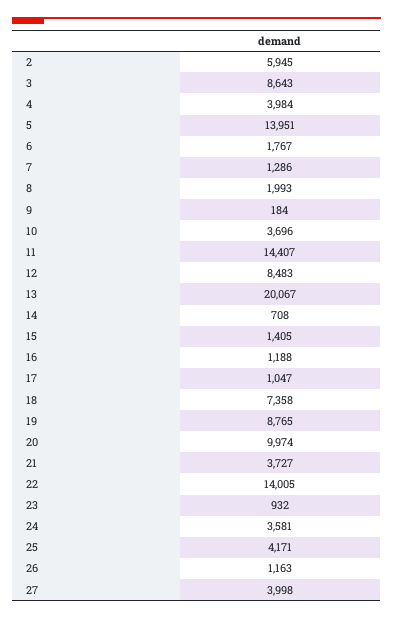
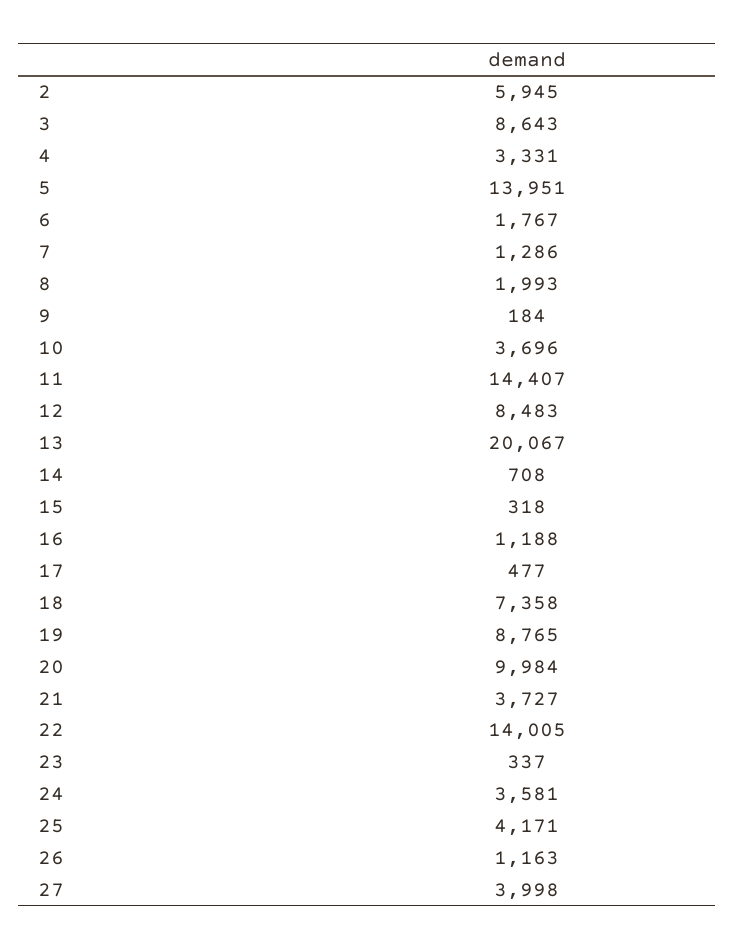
  {
    "2": 5945,
    "3": 8643,
-   "4": 3984,
+   "4": 3331,
    "5": 13951,
    "6": 1767,
    "7": 1286,
    "8": 1993,
    "9": 184,
    "10": 3696,
    "11": 14407,
    "12": 8483,
    "13": 20067,
    "14": 708,
-   "15": 1405,
+   "15": 318,
    "16": 1188,
-   "17": 1047,
+   "17": 477,
    "18": 7358,
    "19": 8765,
-   "20": 9974,
+   "20": 9984,
    "21": 3727,
    "22": 14005,
-   "23": 932,
+   "23": 337,
    "24": 3581,
    "25": 4171,
    "26": 1163,
    "27": 3998
  }

